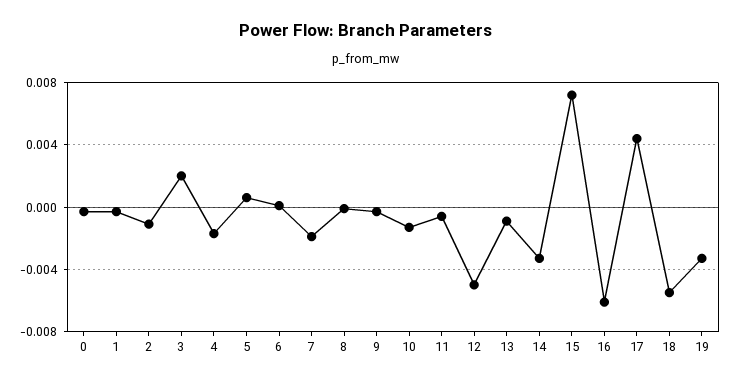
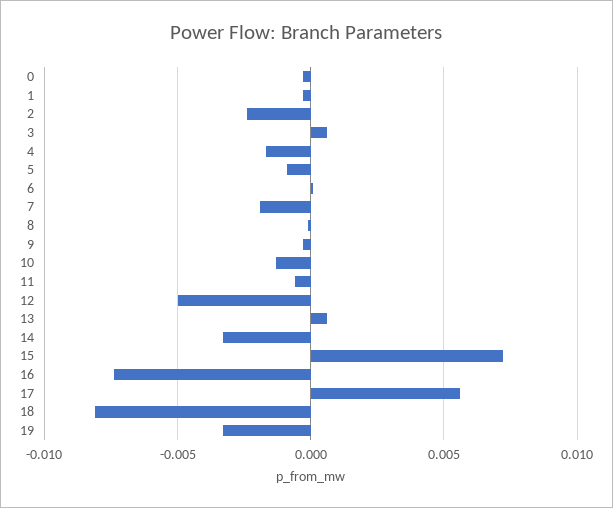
  {
    "0": -0.0005,
    "1": -0.0005,
-   "2": -0.001,
+   "2": -0.0025,
-   "3": 0.002,
+   "3": 0.0005,
    "4": -0.0015,
-   "5": 0.0005,
+   "5": -0.001,
    "6": 0,
    "7": -0.002,
    "8": 0,
    "9": -0.0005,
    "10": -0.0015,
    "11": -0.0005,
    "12": -0.005,
-   "13": -0.001,
+   "13": 0.0005,
    "14": -0.0035,
    "15": 0.007,
-   "16": -0.006,
+   "16": -0.0075,
-   "17": 0.0045,
+   "17": 0.0055,
-   "18": -0.0055,
+   "18": -0.008,
    "19": -0.0035
  }

